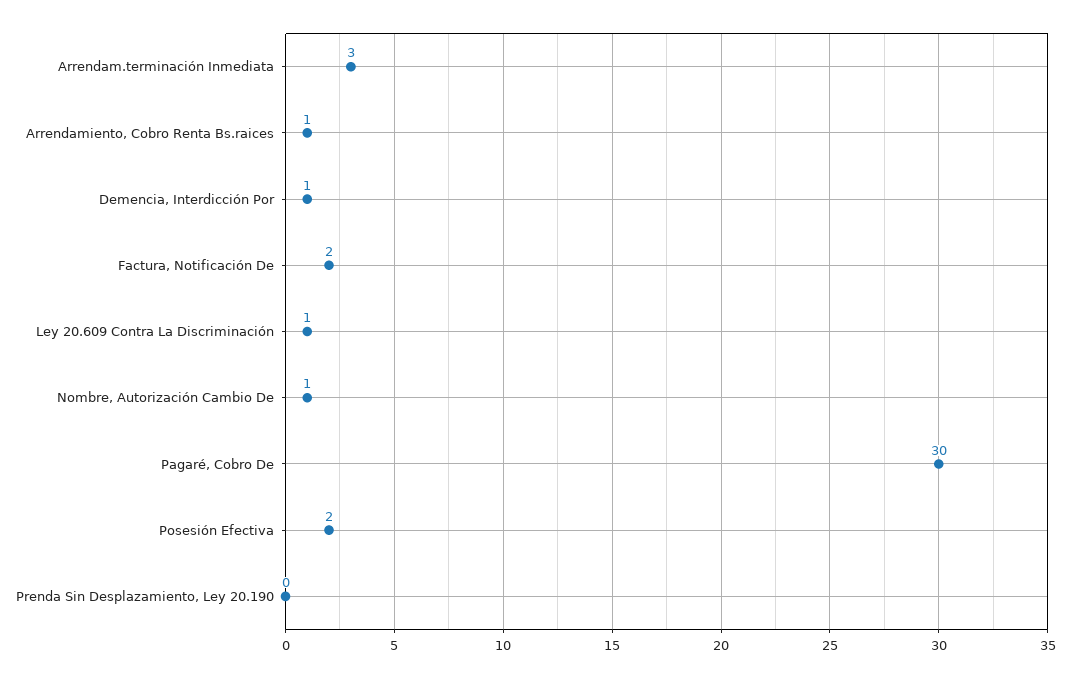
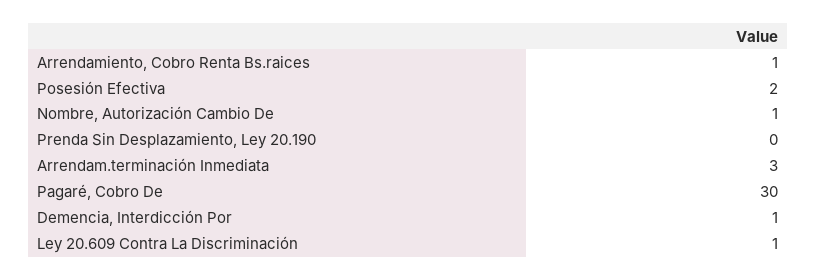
  {
    "Arrendam.terminación Inmediata": 3,
    "Arrendamiento, Cobro Renta Bs.raices": 1,
    "Demencia, Interdicción Por": 1,
-   "Factura, Notificación De": 2,
    "Ley 20.609 Contra La Discriminación": 1,
    "Nombre, Autorización Cambio De": 1,
    "Pagaré, Cobro De": 30,
    "Posesión Efectiva": 2,
    "Prenda Sin Desplazamiento, Ley 20.190": 0
  }

